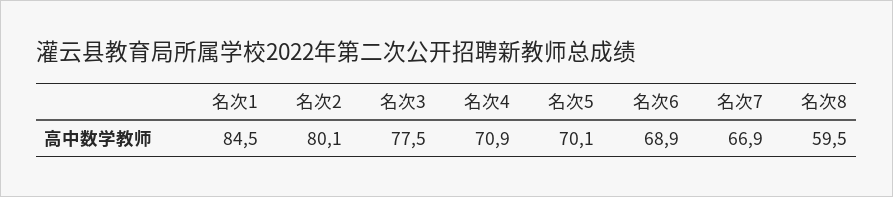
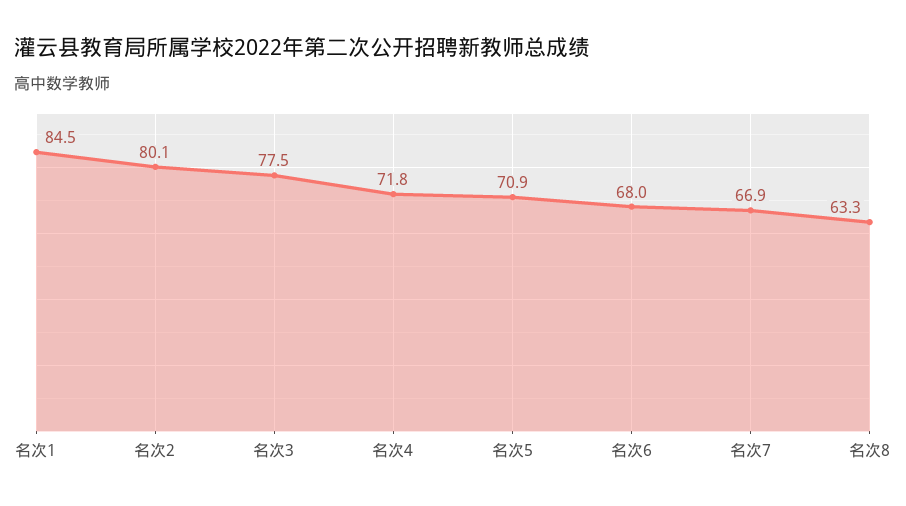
  {
    "名次1": 84.5,
    "名次2": 80.1,
    "名次3": 77.5,
-   "名次4": 70.9,
+   "名次4": 71.8,
-   "名次5": 70.1,
+   "名次5": 70.9,
-   "名次6": 68.9,
+   "名次6": 68,
    "名次7": 66.9,
-   "名次8": 59.5
+   "名次8": 63.3
  }

